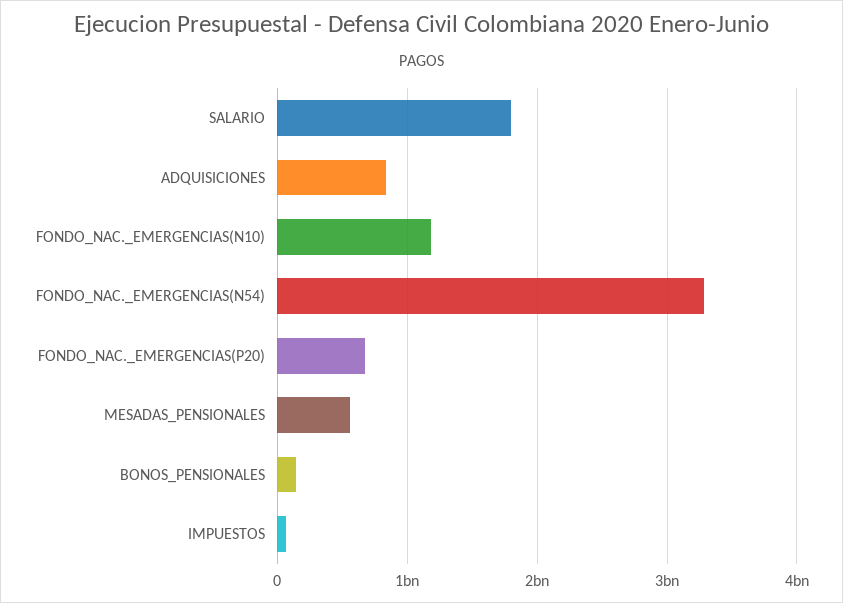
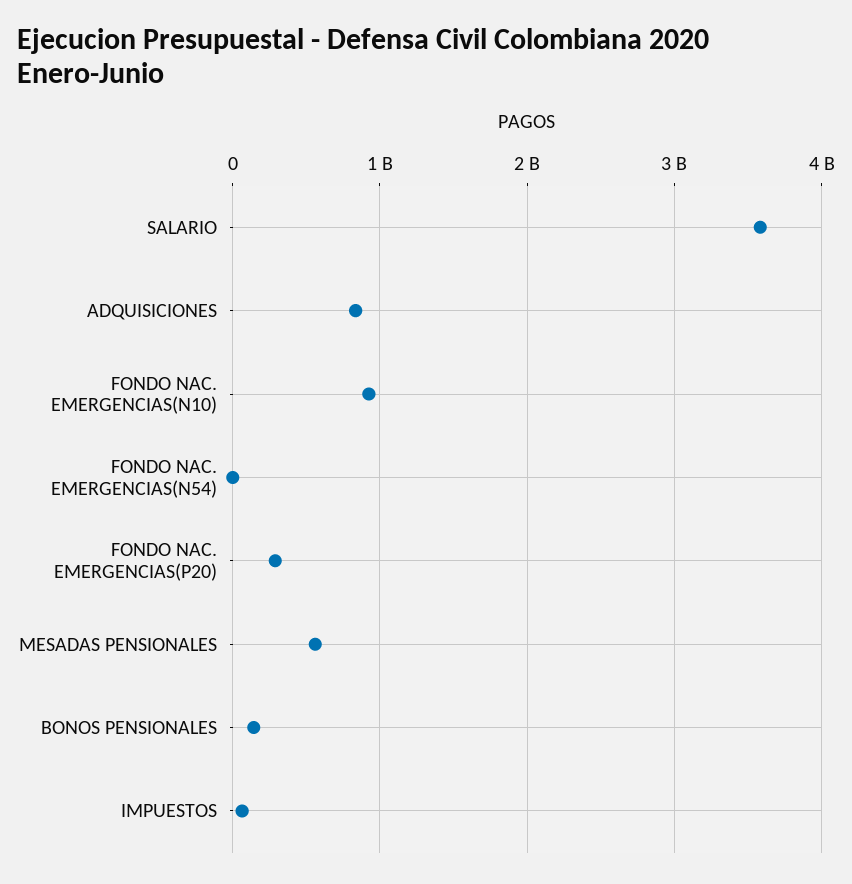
  {
-   "SALARIO": 1800000000,
+   "SALARIO": 3600000000,
    "ADQUISICIONES": 800000000,
-   "FONDO_NAC._EMERGENCIAS(N10)": 1200000000,
+   "FONDO_NAC._EMERGENCIAS(N10)": 900000000,
-   "FONDO_NAC._EMERGENCIAS(N54)": 3300000000,
+   "FONDO_NAC._EMERGENCIAS(N54)": 0,
-   "FONDO_NAC._EMERGENCIAS(P20)": 700000000,
+   "FONDO_NAC._EMERGENCIAS(P20)": 300000000,
    "MESADAS_PENSIONALES": 600000000,
    "BONOS_PENSIONALES": 100000000,
    "IMPUESTOS": 100000000
  }

